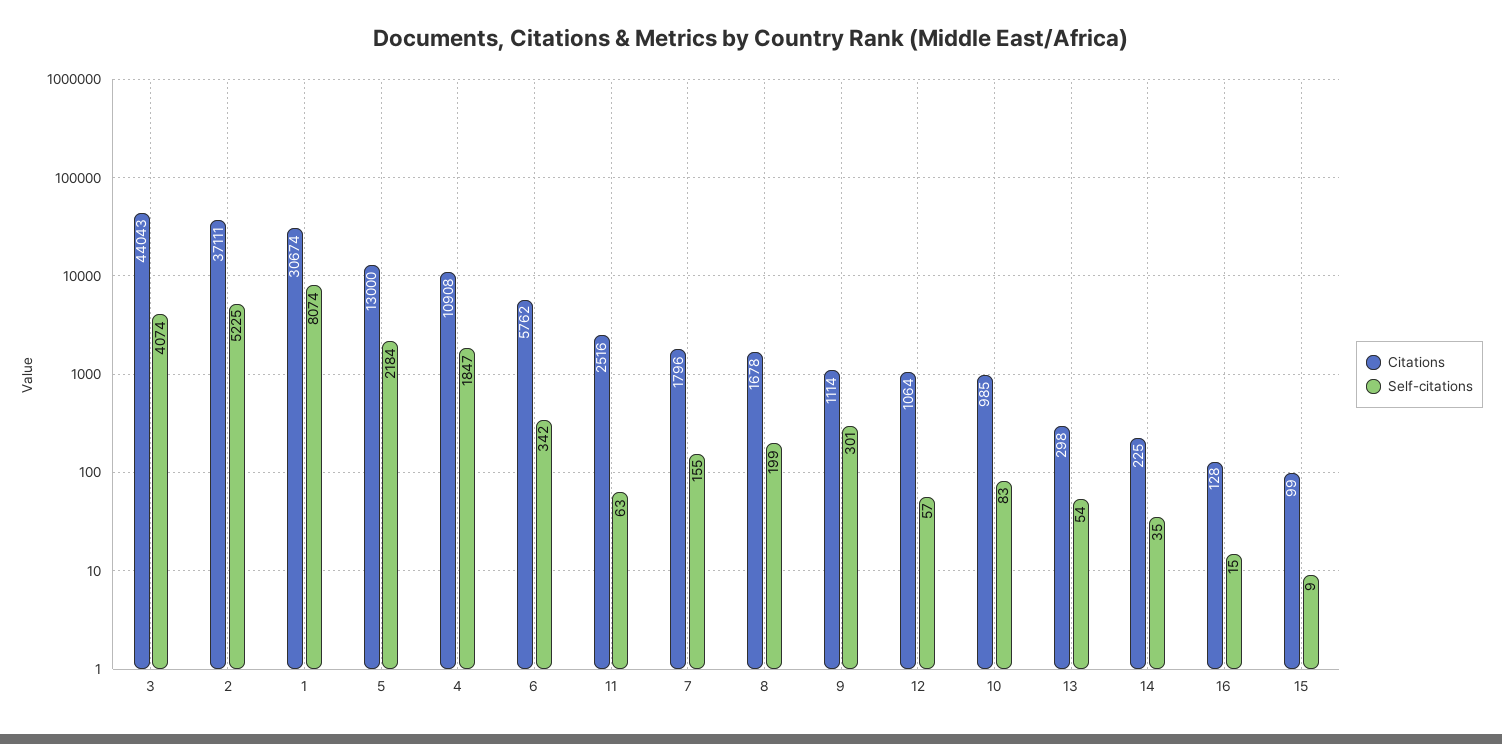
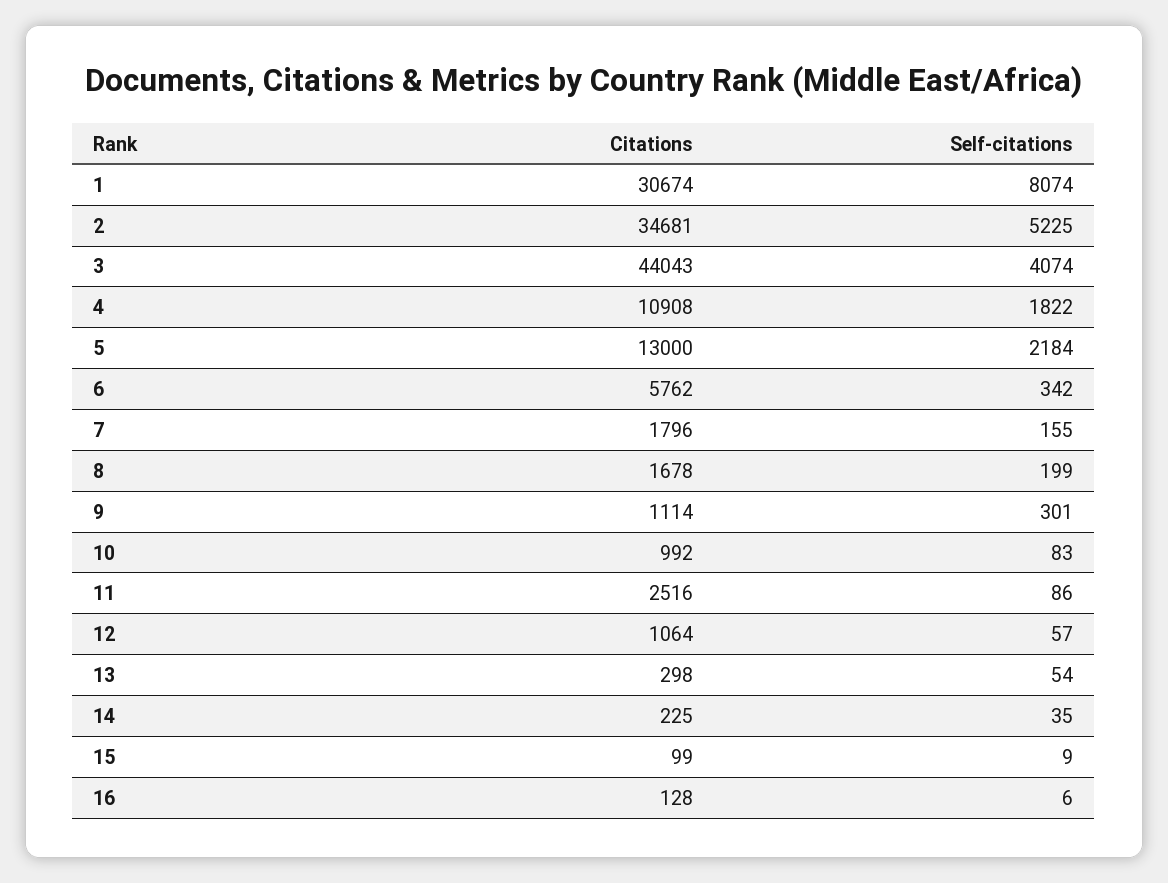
  {
    "Citations": {
      "3": 44043,
-     "2": 37111,
+     "2": 34681,
      "1": 30674,
      "5": 13000,
      "4": 10908,
      "6": 5762,
      "11": 2516,
      "7": 1796,
      "8": 1678,
      "9": 1114,
      "12": 1064,
-     "10": 985,
+     "10": 992,
      "13": 298,
      "14": 225,
      "16": 128,
      "15": 99
    },
    "Self-citations": {
      "3": 4074,
      "2": 5225,
      "1": 8074,
      "5": 2184,
-     "4": 1847,
+     "4": 1822,
      "6": 342,
-     "11": 63,
+     "11": 86,
      "7": 155,
      "8": 199,
      "9": 301,
      "12": 57,
      "10": 83,
      "13": 54,
      "14": 35,
-     "16": 15,
+     "16": 6,
      "15": 9
    }
  }

